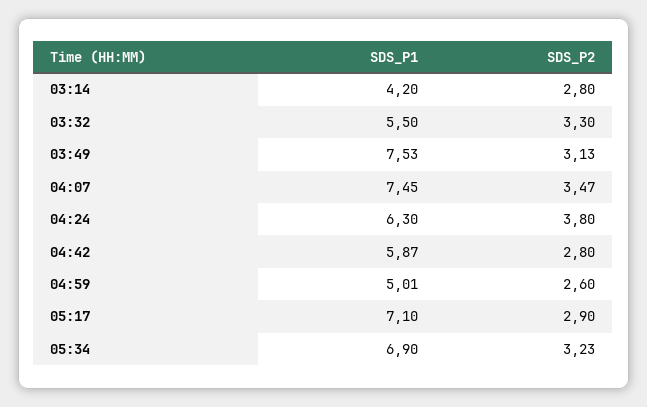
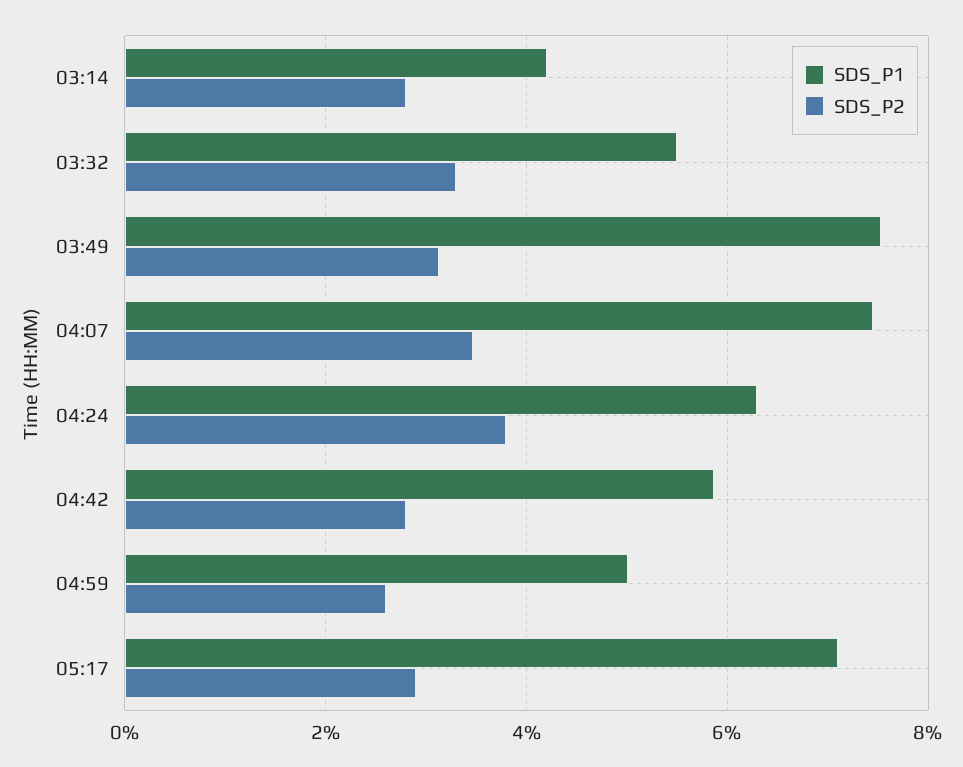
  {
    "SDS_P1": {
      "03:14": 4.2,
      "03:32": 5.5,
      "03:49": 7.53,
      "04:07": 7.45,
      "04:24": 6.3,
      "04:42": 5.87,
      "04:59": 5.01,
-     "05:17": 7.1,
+     "05:17": 7.1
-     "05:34": 6.9
    },
    "SDS_P2": {
      "03:14": 2.8,
      "03:32": 3.3,
      "03:49": 3.13,
      "04:07": 3.47,
      "04:24": 3.8,
      "04:42": 2.8,
      "04:59": 2.6,
-     "05:17": 2.9,
+     "05:17": 2.9
-     "05:34": 3.23
    }
  }

